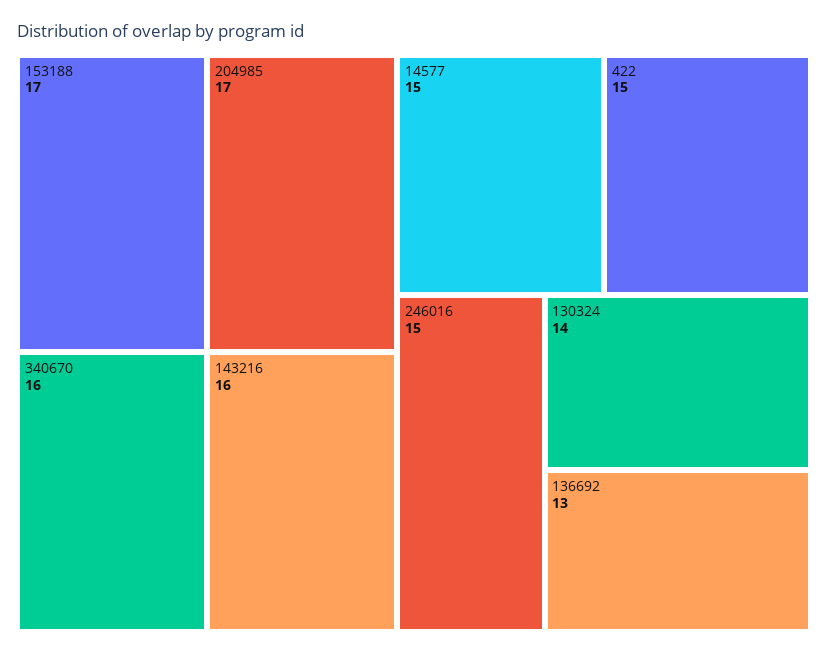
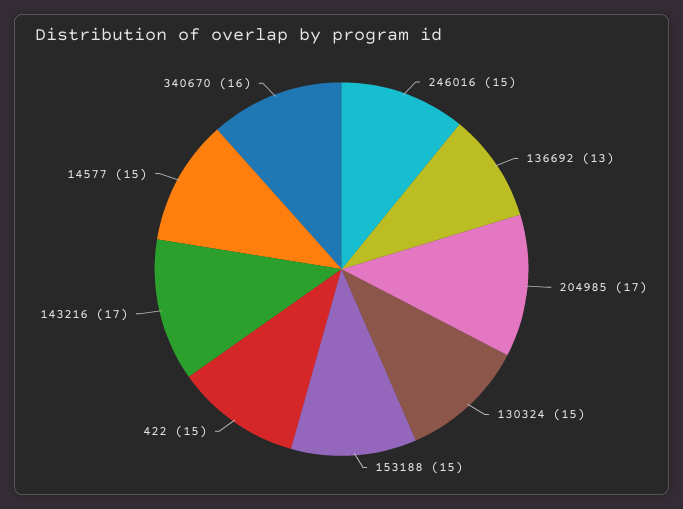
  {
-   "153188": 17,
+   "153188": 15,
    "204985": 17,
    "340670": 16,
-   "143216": 16,
+   "143216": 17,
    "14577": 15,
    "422": 15,
    "246016": 15,
-   "130324": 14,
+   "130324": 15,
    "136692": 13
  }

